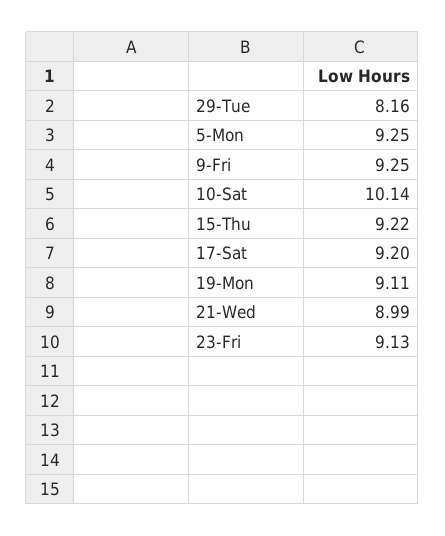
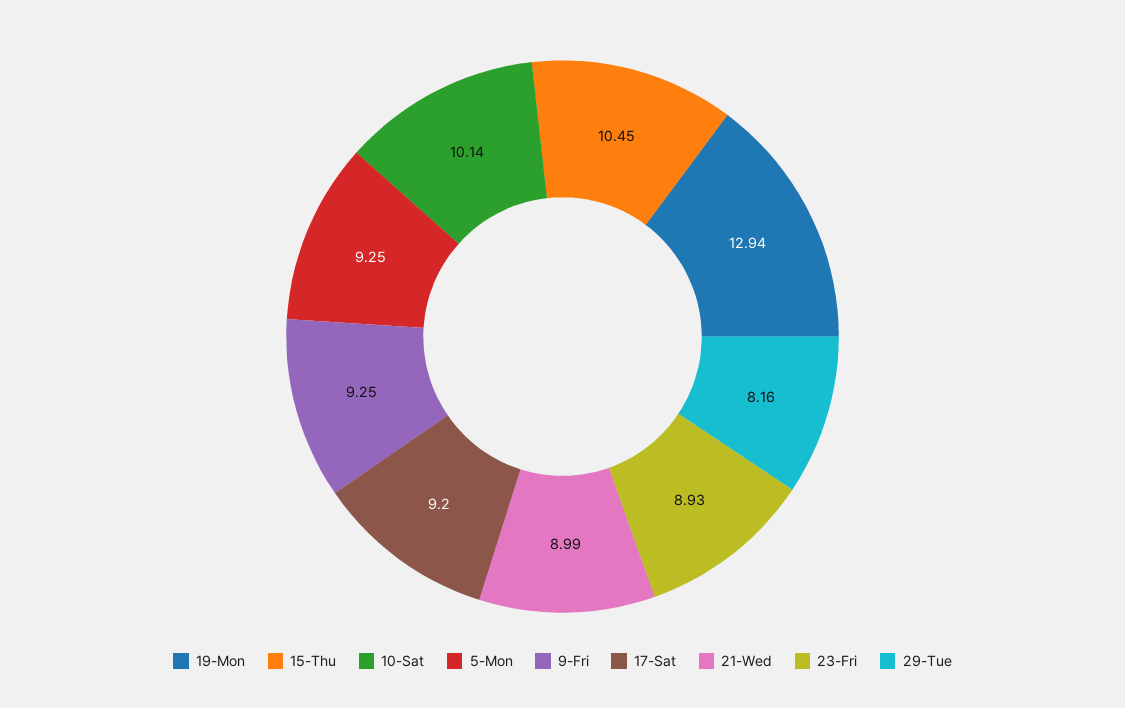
  {
    "29-Tue": 8.16,
    "5-Mon": 9.25,
    "9-Fri": 9.25,
    "10-Sat": 10.14,
-   "15-Thu": 9.22,
+   "15-Thu": 10.45,
    "17-Sat": 9.2,
-   "19-Mon": 9.11,
+   "19-Mon": 12.94,
    "21-Wed": 8.99,
-   "23-Fri": 9.13
+   "23-Fri": 8.93
  }

